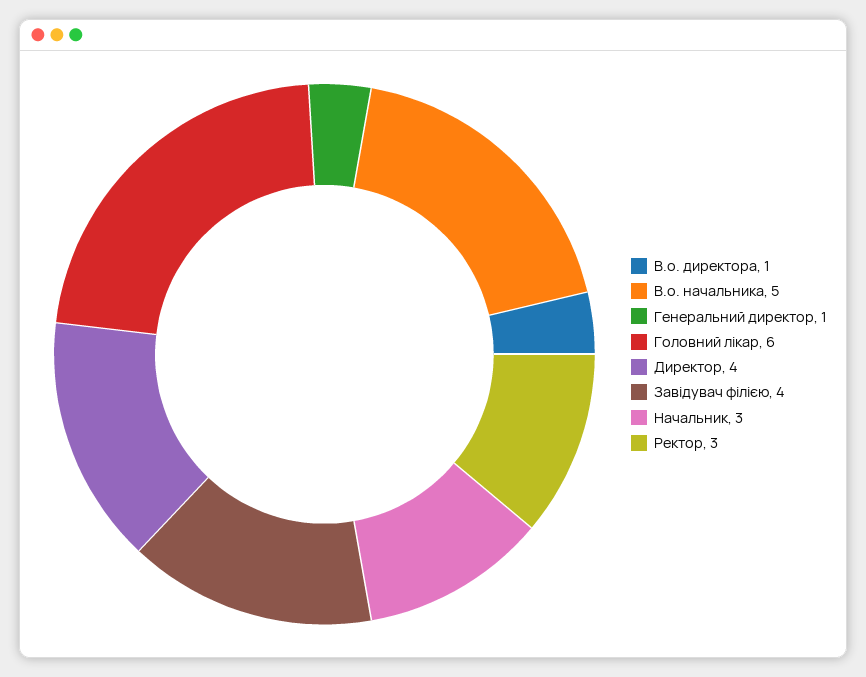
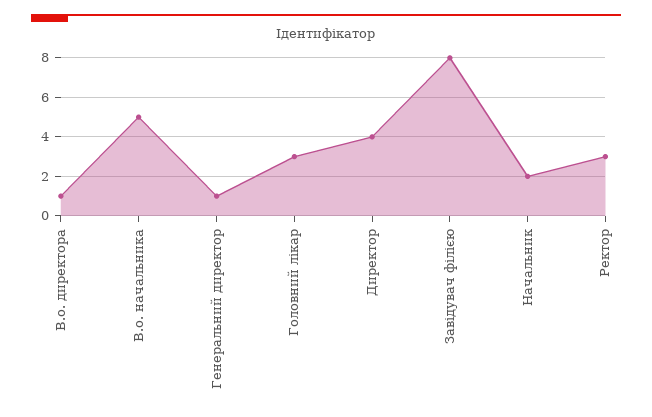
  {
    "В.о. директора": 1,
    "В.о. начальника": 5,
    "Генеральний директор": 1,
-   "Головний лікар": 6,
+   "Головний лікар": 3,
    "Директор": 4,
-   "Завідувач філією": 4,
+   "Завідувач філією": 8,
-   "Начальник": 3,
+   "Начальник": 2,
    "Ректор": 3
  }

